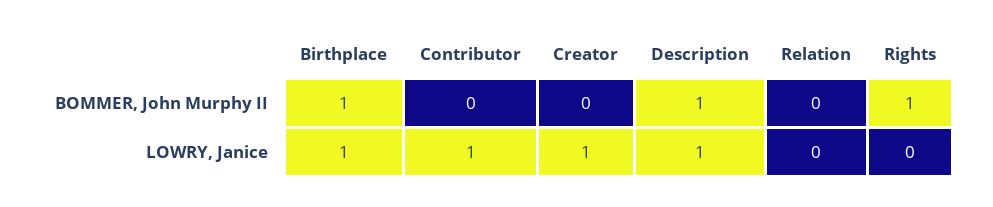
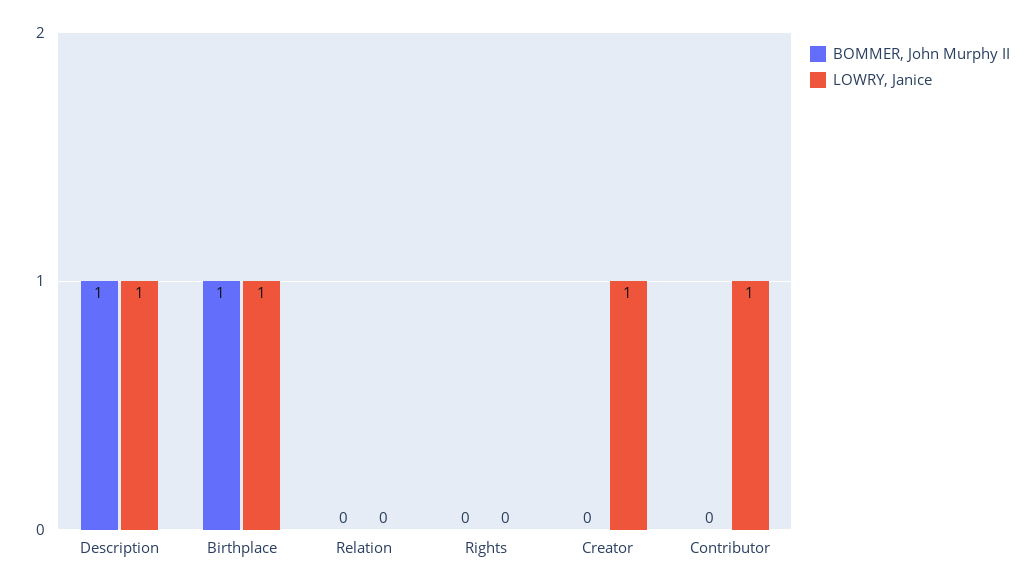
  {
    "BOMMER, John Murphy II": {
      "Birthplace": 1,
      "Contributor": 0,
      "Creator": 0,
      "Description": 1,
      "Relation": 0,
-     "Rights": 1
+     "Rights": 0
    },
    "LOWRY, Janice": {
      "Birthplace": 1,
      "Contributor": 1,
      "Creator": 1,
      "Description": 1,
      "Relation": 0,
      "Rights": 0
    }
  }

